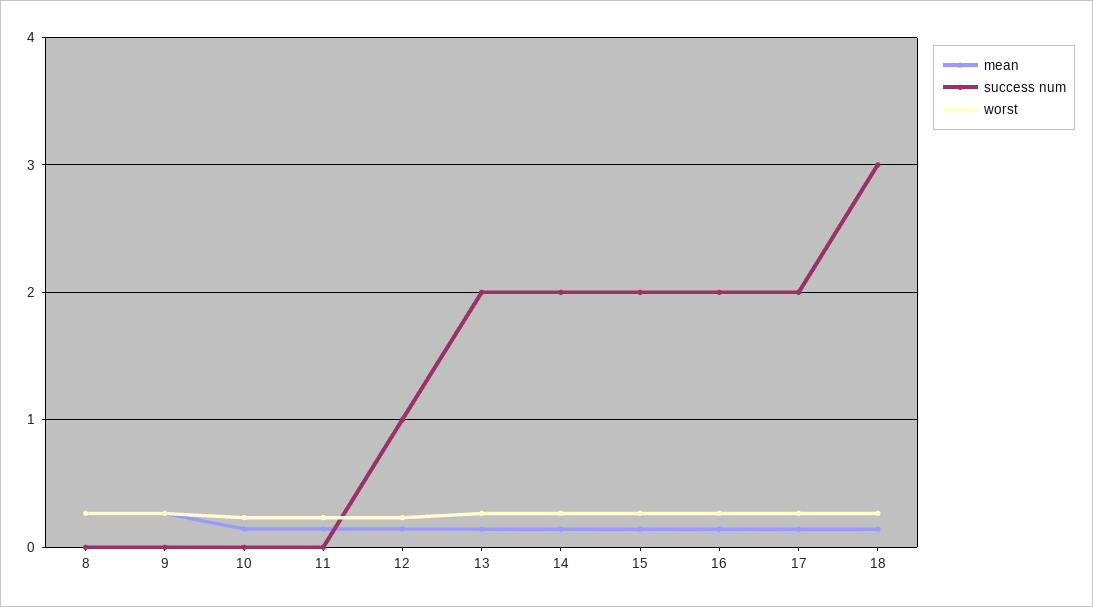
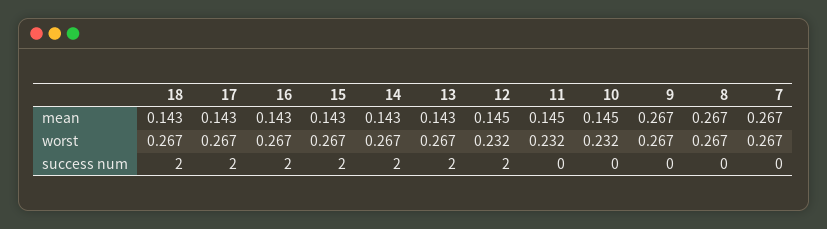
  {
    "mean": {
      "8": 0.267,
      "9": 0.267,
      "10": 0.145,
      "11": 0.145,
      "12": 0.145,
      "13": 0.143,
      "14": 0.143,
      "15": 0.143,
      "16": 0.143,
      "17": 0.143,
-     "18": 0.143
+     "18": 0.143,
+     "7": 0.267
    },
    "success num": {
      "8": 0,
      "9": 0,
      "10": 0,
      "11": 0,
-     "12": 1,
+     "12": 2,
      "13": 2,
      "14": 2,
      "15": 2,
      "16": 2,
      "17": 2,
-     "18": 3
+     "18": 2,
+     "7": 0
    },
    "worst": {
      "8": 0.267,
      "9": 0.267,
      "10": 0.232,
      "11": 0.232,
      "12": 0.232,
      "13": 0.267,
      "14": 0.267,
      "15": 0.267,
      "16": 0.267,
      "17": 0.267,
-     "18": 0.267
+     "18": 0.267,
+     "7": 0.267
    }
  }

